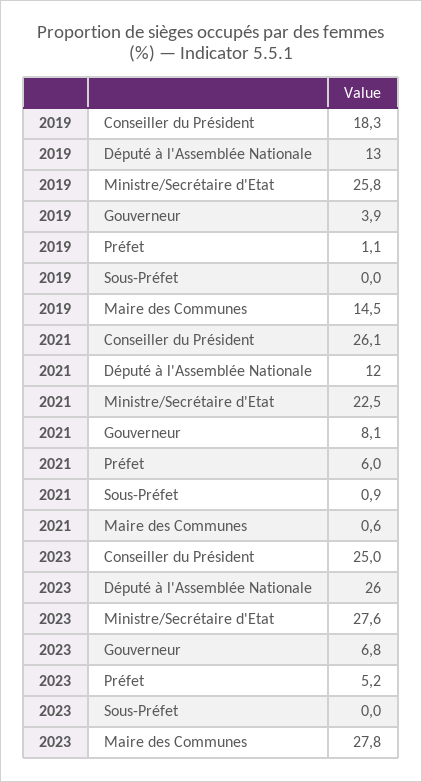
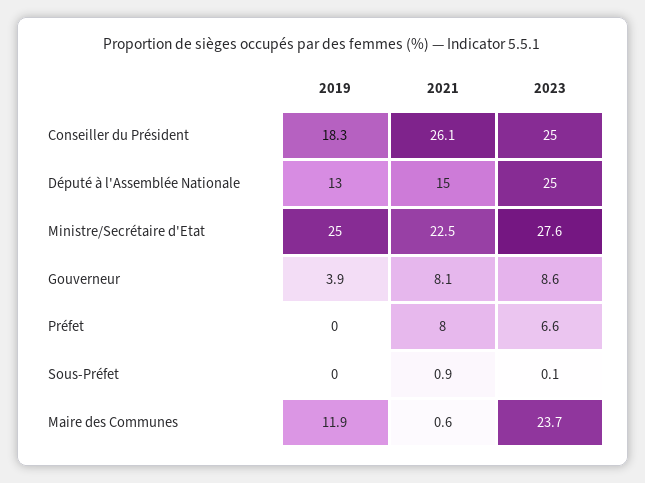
  {
    "2019": {
      "Conseiller du Président": 18.3,
      "Député à l'Assemblée Nationale": 13,
-     "Ministre/Secrétaire d'Etat": 25.8,
+     "Ministre/Secrétaire d'Etat": 25,
      "Gouverneur": 3.9,
-     "Préfet": 1.1,
+     "Préfet": 0,
      "Sous-Préfet": 0,
-     "Maire des Communes": 14.5
+     "Maire des Communes": 11.9
    },
    "2021": {
      "Conseiller du Président": 26.1,
-     "Député à l'Assemblée Nationale": 12,
+     "Député à l'Assemblée Nationale": 15,
      "Ministre/Secrétaire d'Etat": 22.5,
      "Gouverneur": 8.1,
-     "Préfet": 6,
+     "Préfet": 8,
      "Sous-Préfet": 0.9,
      "Maire des Communes": 0.6
    },
    "2023": {
      "Conseiller du Président": 25,
-     "Député à l'Assemblée Nationale": 26,
+     "Député à l'Assemblée Nationale": 25,
      "Ministre/Secrétaire d'Etat": 27.6,
-     "Gouverneur": 6.8,
+     "Gouverneur": 8.6,
-     "Préfet": 5.2,
+     "Préfet": 6.6,
-     "Sous-Préfet": 0,
+     "Sous-Préfet": 0.1,
-     "Maire des Communes": 27.8
+     "Maire des Communes": 23.7
    }
  }

